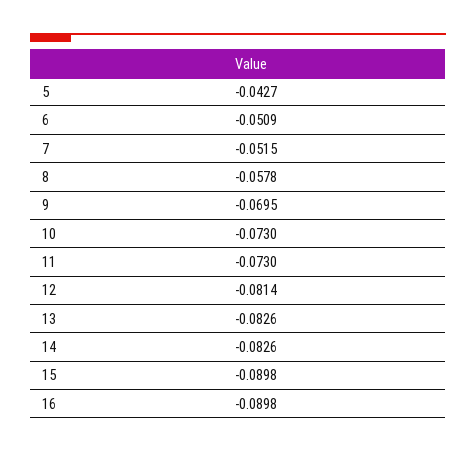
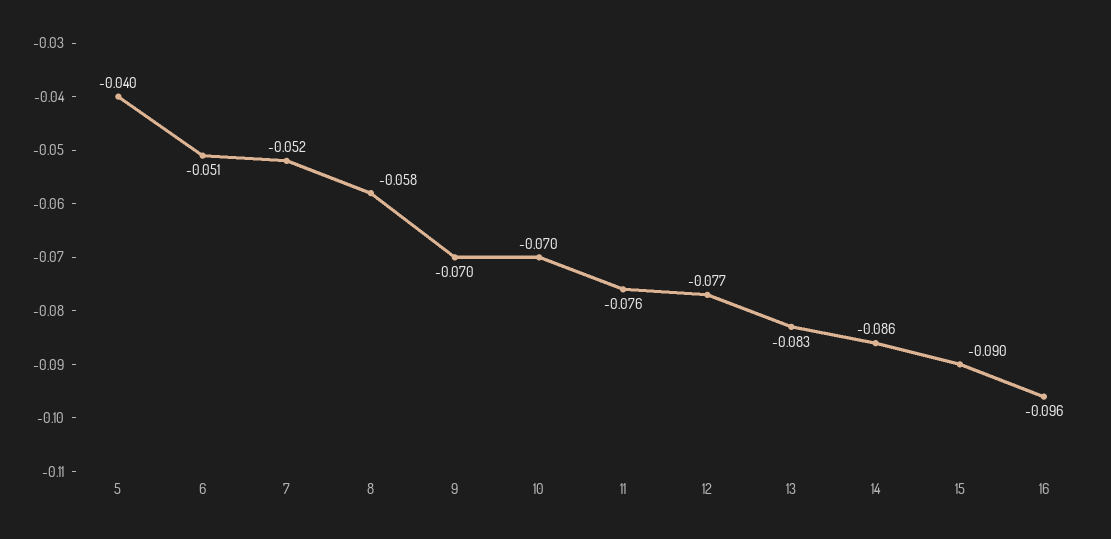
  {
-   "5": -0.0427,
+   "5": -0.04,
    "6": -0.0509,
    "7": -0.0515,
    "8": -0.0578,
    "9": -0.0695,
-   "10": -0.073,
+   "10": -0.07,
-   "11": -0.073,
+   "11": -0.076,
-   "12": -0.0814,
+   "12": -0.077,
    "13": -0.0826,
-   "14": -0.0826,
+   "14": -0.086,
    "15": -0.0898,
-   "16": -0.0898
+   "16": -0.096
  }

